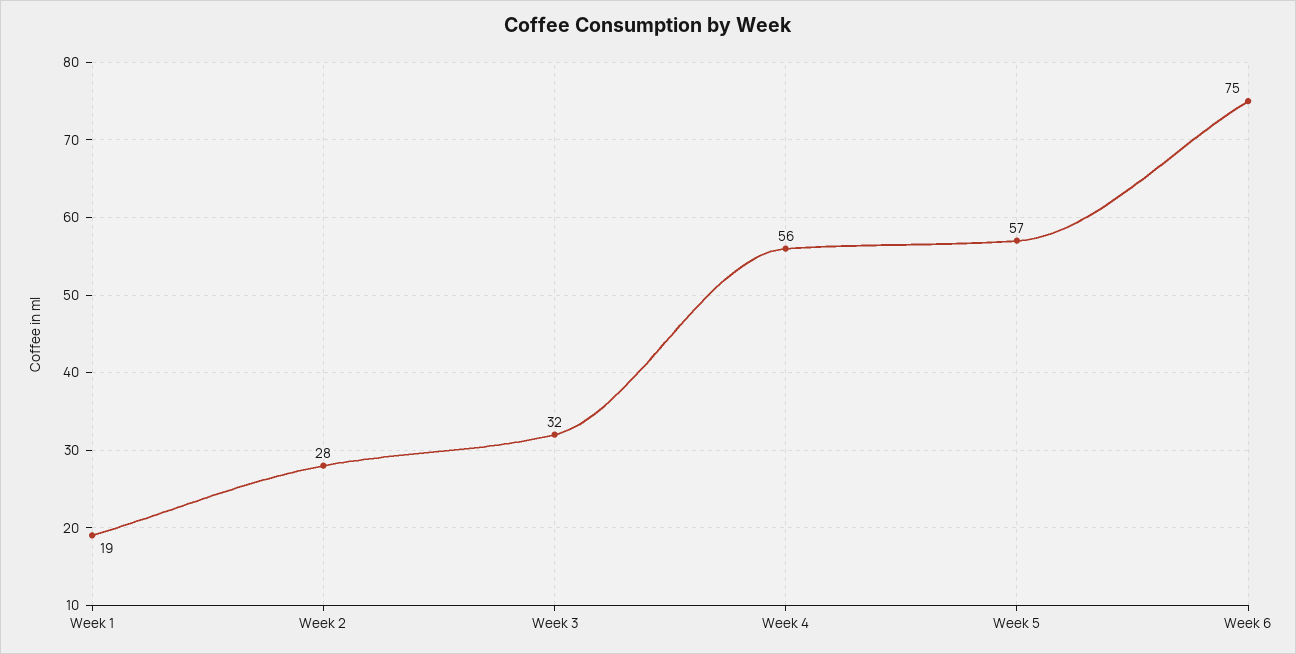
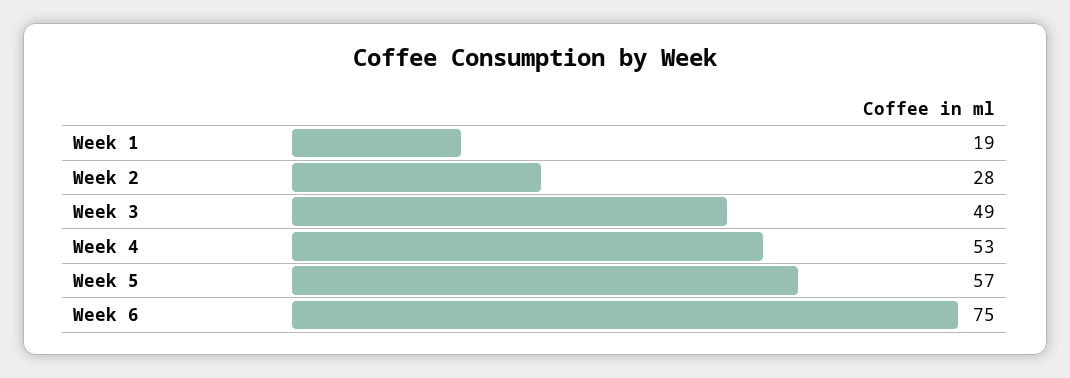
  {
    "Week 1": 19,
    "Week 2": 28,
-   "Week 3": 32,
+   "Week 3": 49,
-   "Week 4": 56,
+   "Week 4": 53,
    "Week 5": 57,
    "Week 6": 75
  }

